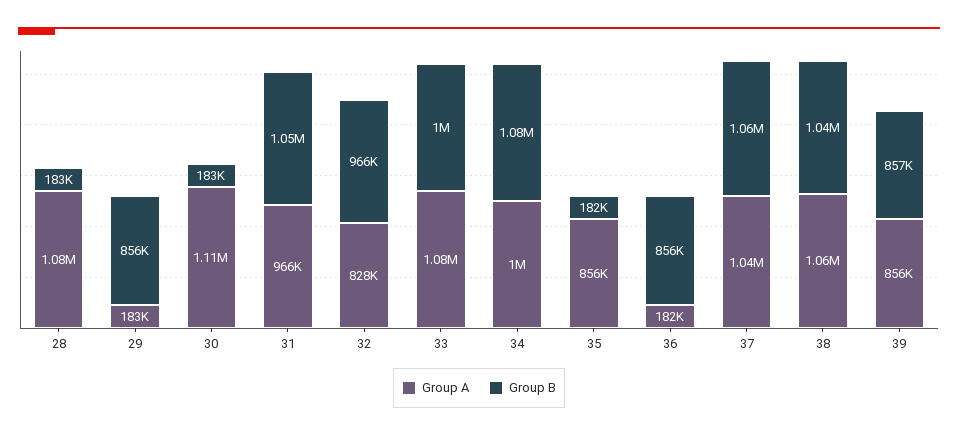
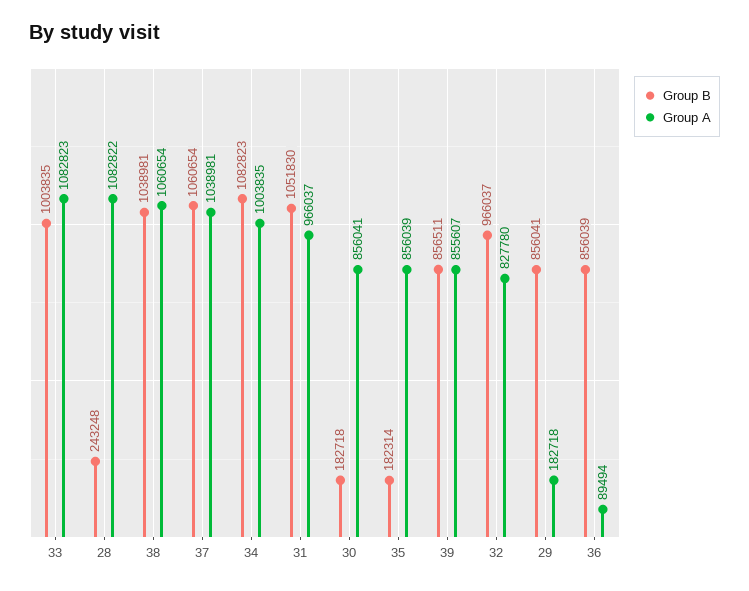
  {
    "Group A": {
      "28": 1082822,
      "29": 182718,
-     "30": 1110000,
+     "30": 856041,
      "31": 966037,
      "32": 827780,
      "33": 1082823,
      "34": 1003835,
      "35": 856039,
-     "36": 182000,
+     "36": 89494,
      "37": 1038981,
      "38": 1060654,
      "39": 855607
    },
    "Group B": {
-     "28": 183000,
+     "28": 243248,
      "29": 856041,
      "30": 182718,
      "31": 1051830,
      "32": 966037,
      "33": 1003835,
      "34": 1082823,
      "35": 182314,
      "36": 856039,
      "37": 1060654,
      "38": 1038981,
      "39": 856511
    }
  }

